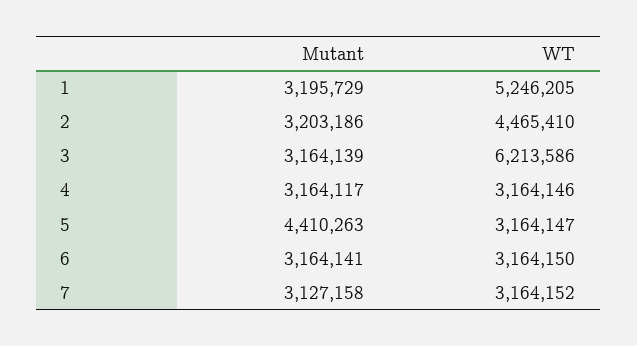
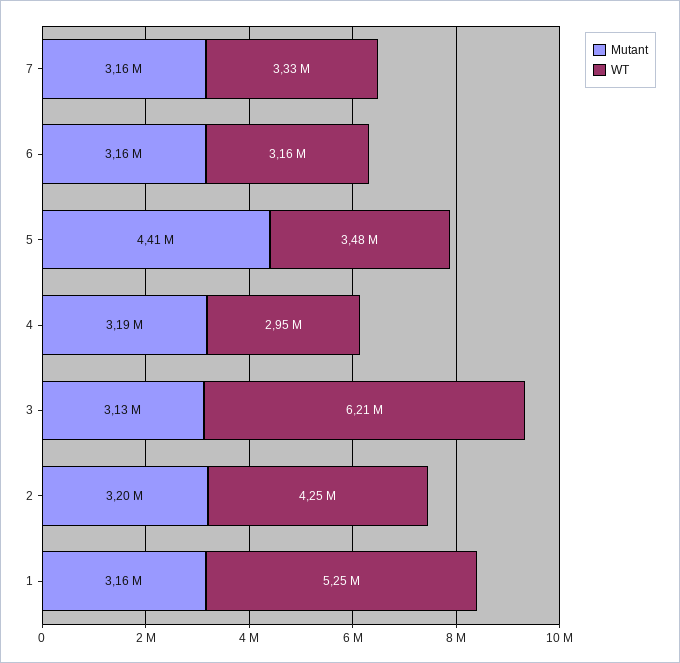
  {
    "Mutant": {
-     "1": 3195729,
+     "1": 3160000,
      "2": 3203186,
-     "3": 3164139,
+     "3": 3130000,
-     "4": 3164117,
+     "4": 3190000,
      "5": 4410263,
      "6": 3164141,
-     "7": 3127158
+     "7": 3160000
    },
    "WT": {
      "1": 5246205,
-     "2": 4465410,
+     "2": 4250000,
      "3": 6213586,
-     "4": 3164146,
+     "4": 2950000,
-     "5": 3164147,
+     "5": 3480000,
      "6": 3164150,
-     "7": 3164152
+     "7": 3330000
    }
  }

